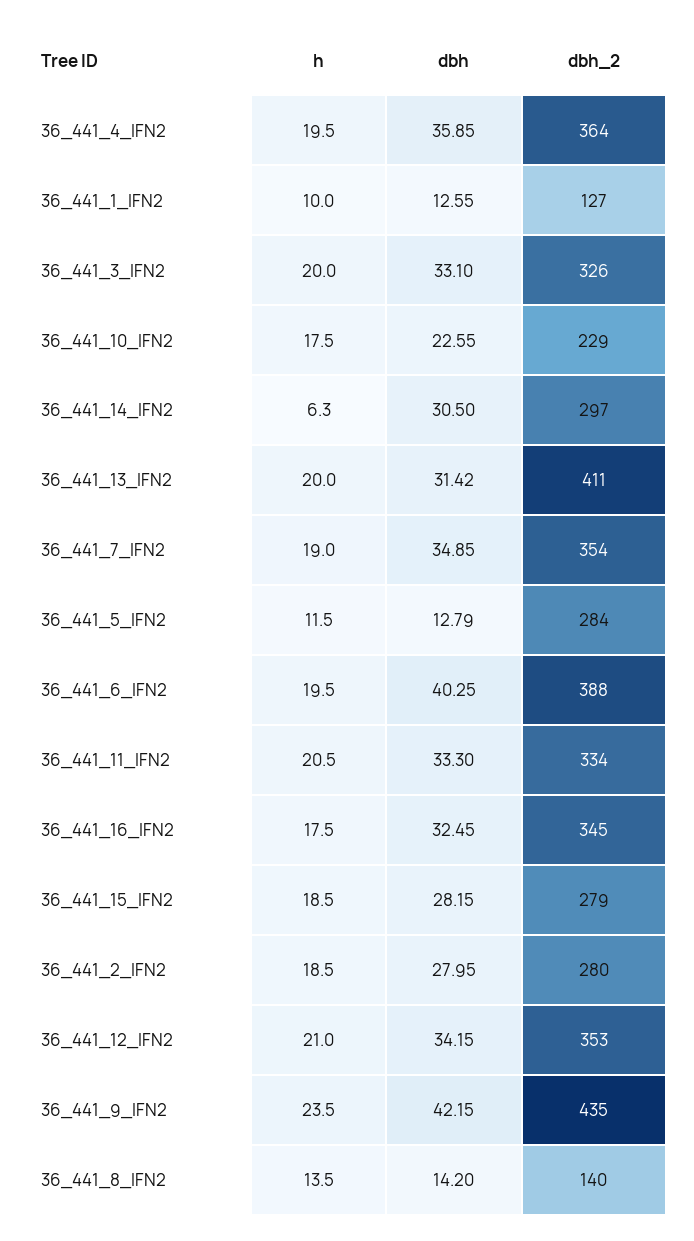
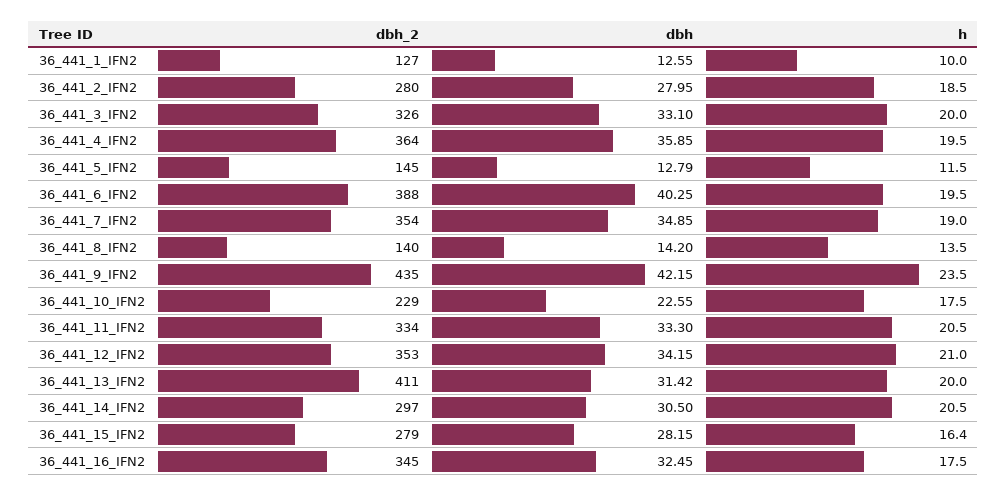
  {
    "h": {
      "36_441_4_IFN2": 19.5,
      "36_441_1_IFN2": 10,
      "36_441_3_IFN2": 20,
      "36_441_10_IFN2": 17.5,
-     "36_441_14_IFN2": 6.3,
+     "36_441_14_IFN2": 20.5,
      "36_441_13_IFN2": 20,
      "36_441_7_IFN2": 19,
      "36_441_5_IFN2": 11.5,
      "36_441_6_IFN2": 19.5,
      "36_441_11_IFN2": 20.5,
      "36_441_16_IFN2": 17.5,
-     "36_441_15_IFN2": 18.5,
+     "36_441_15_IFN2": 16.4,
      "36_441_2_IFN2": 18.5,
      "36_441_12_IFN2": 21,
      "36_441_9_IFN2": 23.5,
      "36_441_8_IFN2": 13.5
    },
    "dbh": {
      "36_441_4_IFN2": 35.85,
      "36_441_1_IFN2": 12.55,
      "36_441_3_IFN2": 33.1,
      "36_441_10_IFN2": 22.55,
      "36_441_14_IFN2": 30.5,
      "36_441_13_IFN2": 31.42,
      "36_441_7_IFN2": 34.85,
      "36_441_5_IFN2": 12.79,
      "36_441_6_IFN2": 40.25,
      "36_441_11_IFN2": 33.3,
      "36_441_16_IFN2": 32.45,
      "36_441_15_IFN2": 28.15,
      "36_441_2_IFN2": 27.95,
      "36_441_12_IFN2": 34.15,
      "36_441_9_IFN2": 42.15,
      "36_441_8_IFN2": 14.2
    },
    "dbh_2": {
      "36_441_4_IFN2": 364,
      "36_441_1_IFN2": 127,
      "36_441_3_IFN2": 326,
      "36_441_10_IFN2": 229,
      "36_441_14_IFN2": 297,
      "36_441_13_IFN2": 411,
      "36_441_7_IFN2": 354,
-     "36_441_5_IFN2": 284,
+     "36_441_5_IFN2": 145,
      "36_441_6_IFN2": 388,
      "36_441_11_IFN2": 334,
      "36_441_16_IFN2": 345,
      "36_441_15_IFN2": 279,
      "36_441_2_IFN2": 280,
      "36_441_12_IFN2": 353,
      "36_441_9_IFN2": 435,
      "36_441_8_IFN2": 140
    }
  }

